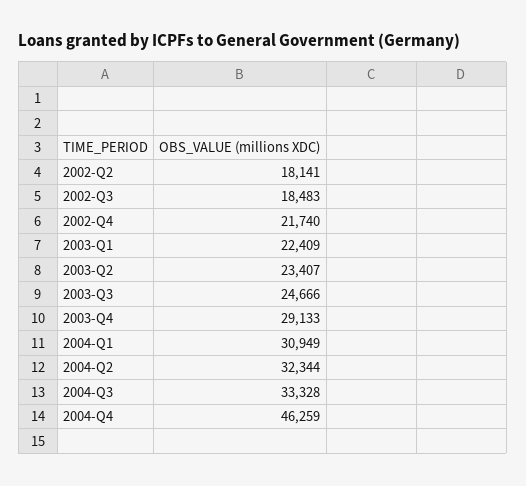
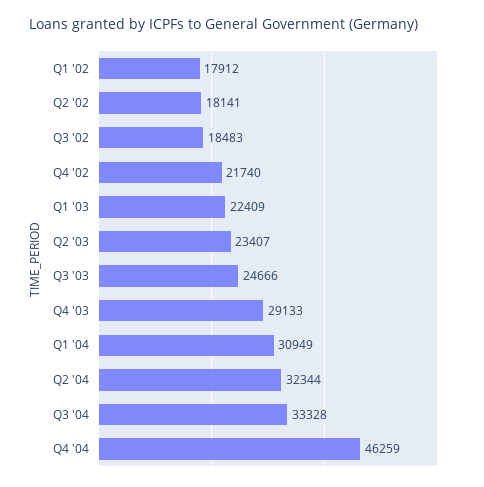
  {
    "2002-Q2": 18141,
    "2002-Q3": 18483,
    "2002-Q4": 21740,
    "2003-Q1": 22409,
    "2003-Q2": 23407,
    "2003-Q3": 24666,
    "2003-Q4": 29133,
    "2004-Q1": 30949,
    "2004-Q2": 32344,
    "2004-Q3": 33328,
-   "2004-Q4": 46259
+   "2004-Q4": 46259,
+   "Q1 '02": 17912
  }

